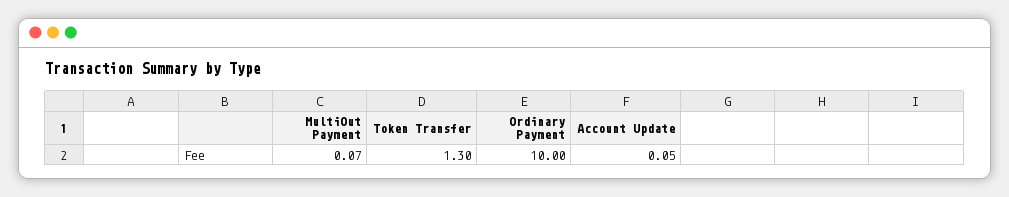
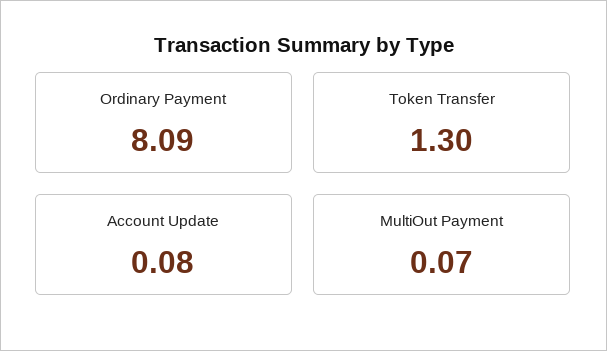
  {
    "MultiOut Payment": 0.07,
    "Token Transfer": 1.3,
-   "Ordinary Payment": 10,
+   "Ordinary Payment": 8.09,
-   "Account Update": 0.05
+   "Account Update": 0.08
  }

